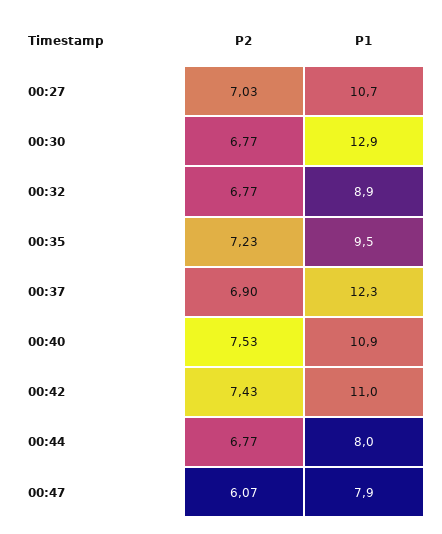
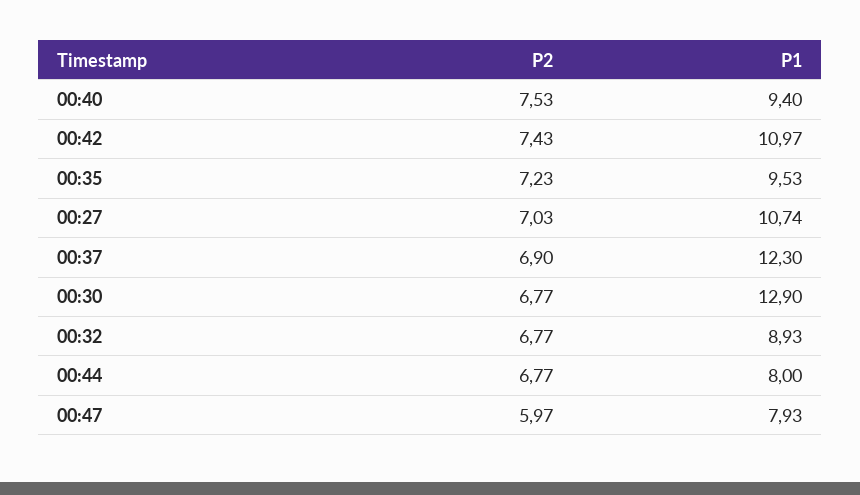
  {
    "P2": {
      "00:27": 7.03,
      "00:30": 6.77,
      "00:32": 6.77,
      "00:35": 7.23,
      "00:37": 6.9,
      "00:40": 7.53,
      "00:42": 7.43,
      "00:44": 6.77,
-     "00:47": 6.07
+     "00:47": 5.97
    },
    "P1": {
      "00:27": 10.74,
      "00:30": 12.9,
      "00:32": 8.93,
      "00:35": 9.53,
      "00:37": 12.3,
-     "00:40": 10.9,
+     "00:40": 9.4,
      "00:42": 10.97,
      "00:44": 8,
      "00:47": 7.93
    }
  }

